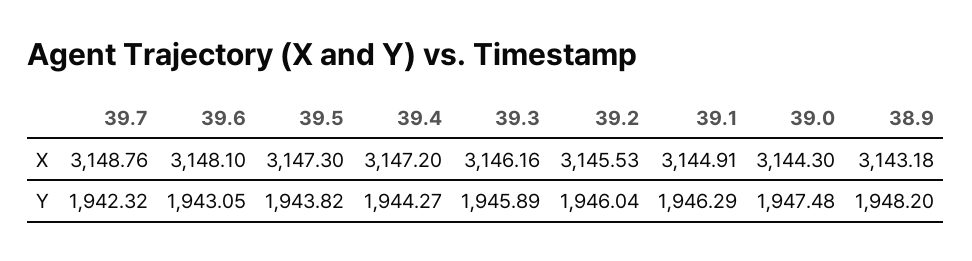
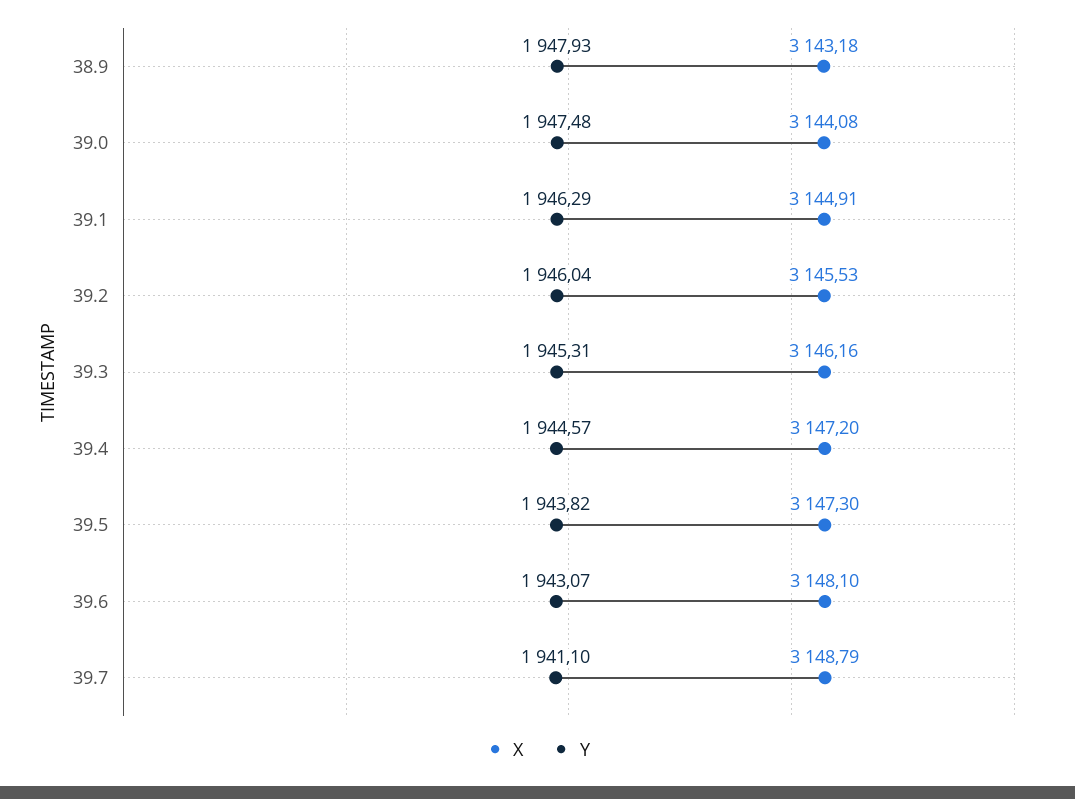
  {
    "X": {
-     "39.7": 3148.76,
+     "39.7": 3148.79,
      "39.6": 3148.1,
      "39.5": 3147.3,
      "39.4": 3147.2,
      "39.3": 3146.16,
      "39.2": 3145.53,
      "39.1": 3144.91,
-     "39.0": 3144.3,
+     "39.0": 3144.08,
      "38.9": 3143.18
    },
    "Y": {
-     "39.7": 1942.32,
+     "39.7": 1941.1,
-     "39.6": 1943.05,
+     "39.6": 1943.07,
      "39.5": 1943.82,
-     "39.4": 1944.27,
+     "39.4": 1944.57,
-     "39.3": 1945.89,
+     "39.3": 1945.31,
      "39.2": 1946.04,
      "39.1": 1946.29,
      "39.0": 1947.48,
-     "38.9": 1948.2
+     "38.9": 1947.93
    }
  }

